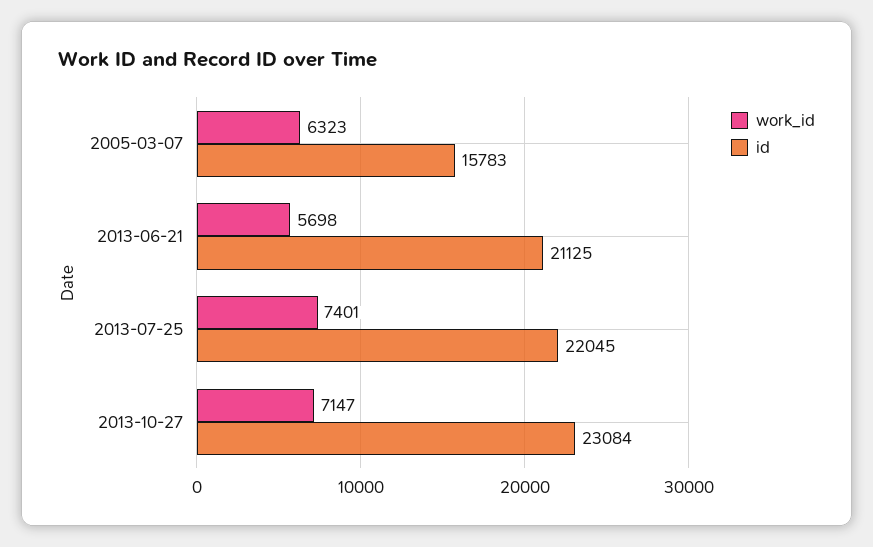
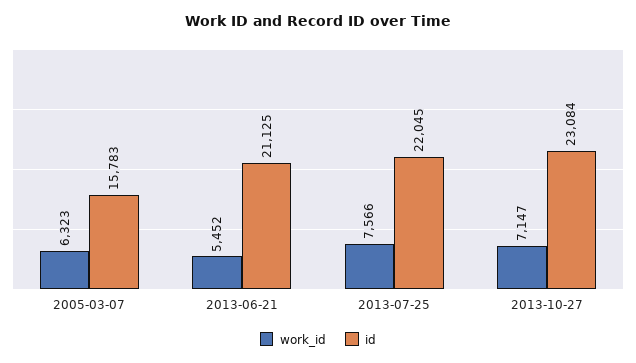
  {
    "work_id": {
      "2005-03-07": 6323,
-     "2013-06-21": 5698,
+     "2013-06-21": 5452,
-     "2013-07-25": 7401,
+     "2013-07-25": 7566,
      "2013-10-27": 7147
    },
    "id": {
      "2005-03-07": 15783,
      "2013-06-21": 21125,
      "2013-07-25": 22045,
      "2013-10-27": 23084
    }
  }

